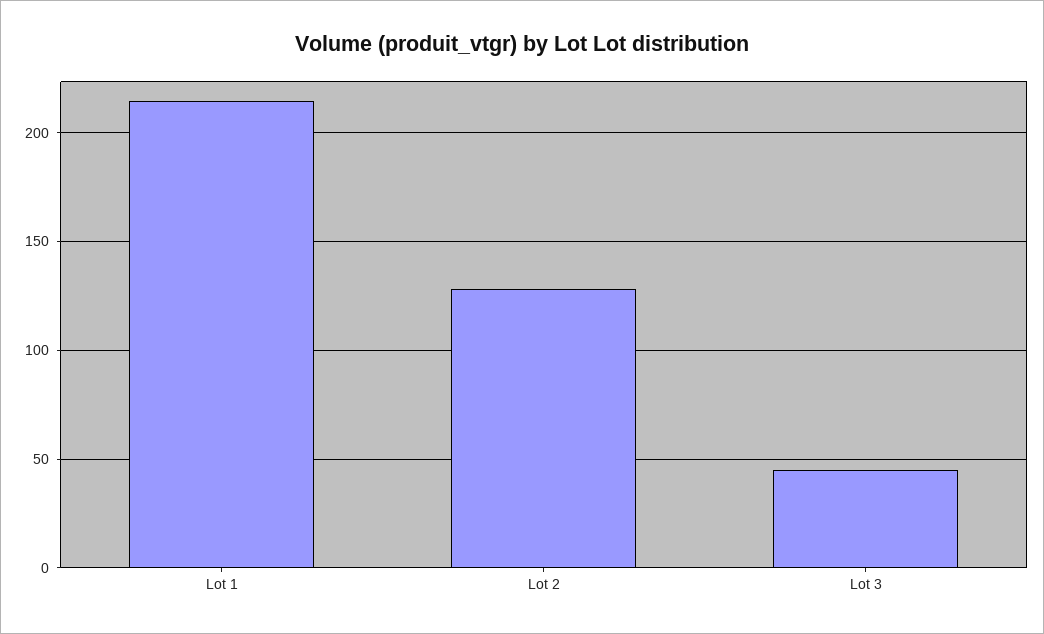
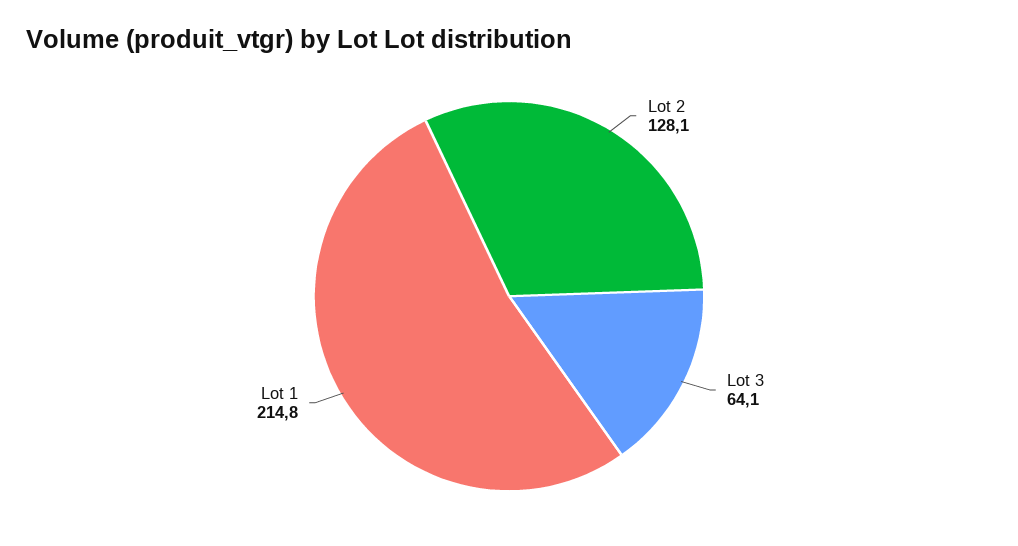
  {
    "Lot 1": 214.8,
    "Lot 2": 128.1,
-   "Lot 3": 45
+   "Lot 3": 64.1
  }

